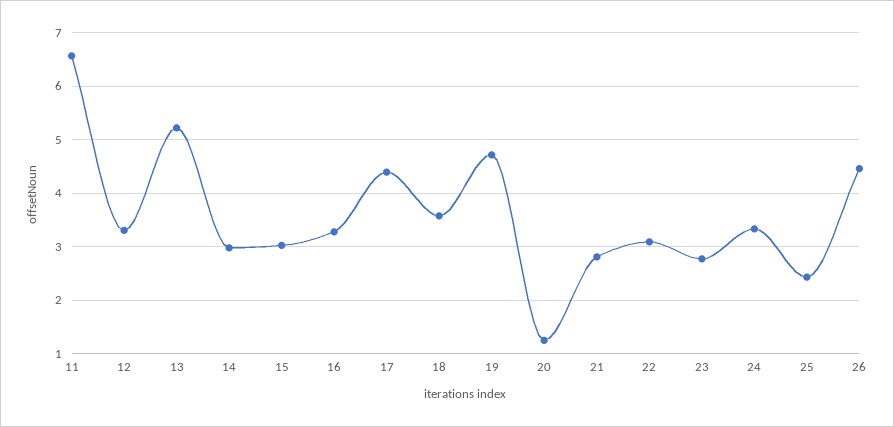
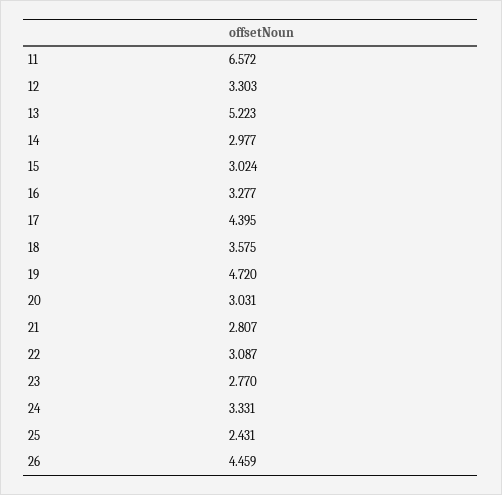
  {
    "11": 6.572,
    "12": 3.303,
    "13": 5.223,
    "14": 2.977,
    "15": 3.024,
    "16": 3.277,
    "17": 4.395,
    "18": 3.575,
    "19": 4.72,
-   "20": 1.2,
+   "20": 3.031,
    "21": 2.807,
    "22": 3.087,
    "23": 2.77,
    "24": 3.331,
    "25": 2.431,
    "26": 4.459
  }

